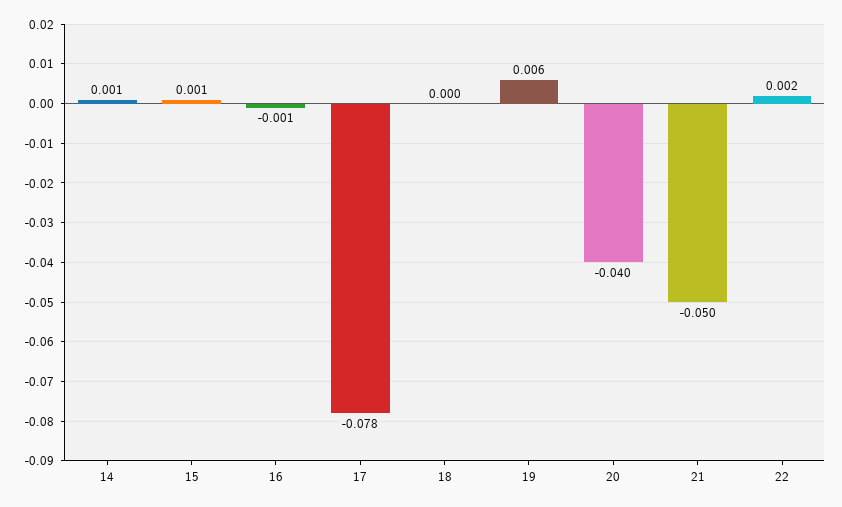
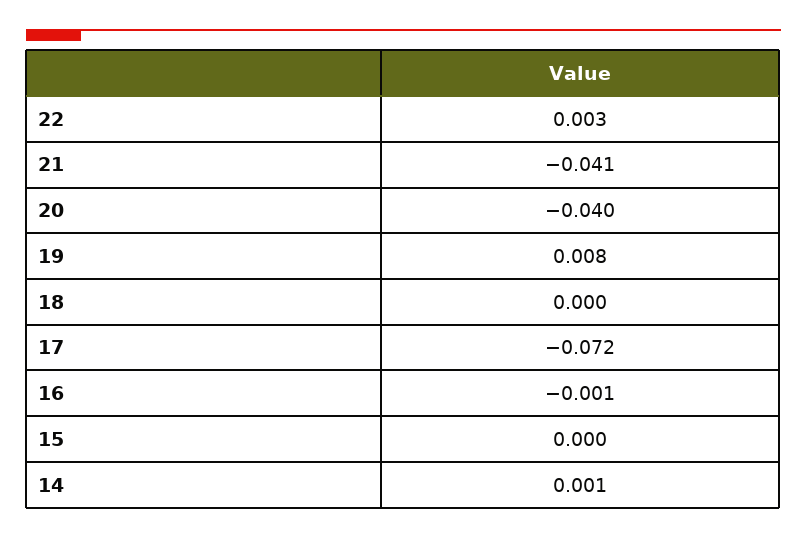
  {
    "14": 0.001,
-   "15": 0.001,
+   "15": 0,
    "16": -0.001,
-   "17": -0.078,
+   "17": -0.072,
    "18": 0,
-   "19": 0.006,
+   "19": 0.008,
    "20": -0.04,
-   "21": -0.05,
+   "21": -0.041,
-   "22": 0.002
+   "22": 0.003
  }

